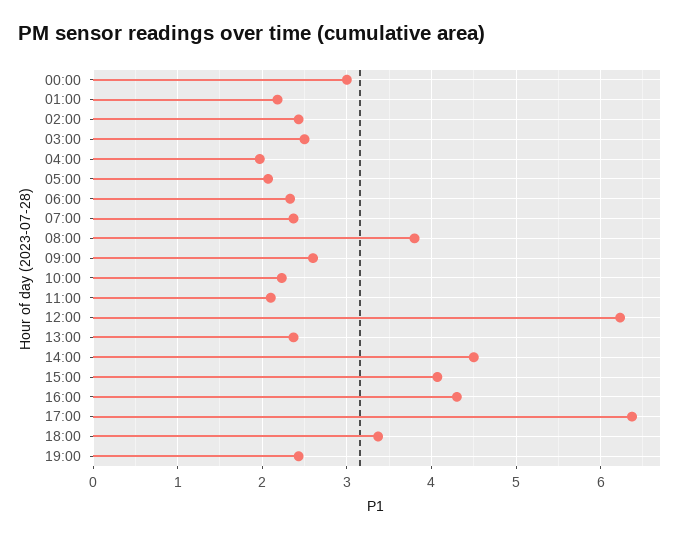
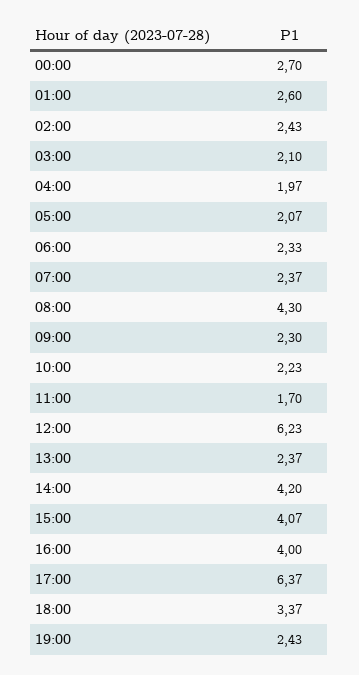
  {
-   "00:00": 3,
+   "00:00": 2.7,
-   "01:00": 2.2,
+   "01:00": 2.6,
    "02:00": 2.43,
-   "03:00": 2.5,
+   "03:00": 2.1,
    "04:00": 1.97,
    "05:00": 2.07,
    "06:00": 2.33,
    "07:00": 2.37,
-   "08:00": 3.8,
+   "08:00": 4.3,
-   "09:00": 2.6,
+   "09:00": 2.3,
    "10:00": 2.23,
-   "11:00": 2.1,
+   "11:00": 1.7,
    "12:00": 6.23,
    "13:00": 2.37,
-   "14:00": 4.5,
+   "14:00": 4.2,
    "15:00": 4.07,
-   "16:00": 4.3,
+   "16:00": 4,
    "17:00": 6.37,
    "18:00": 3.37,
    "19:00": 2.43
  }

